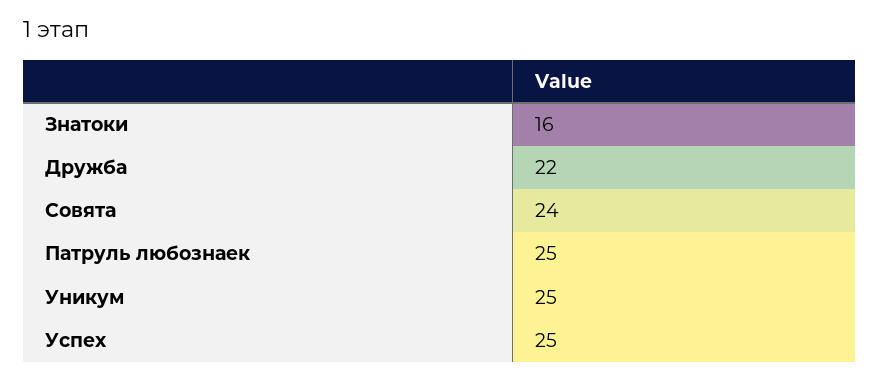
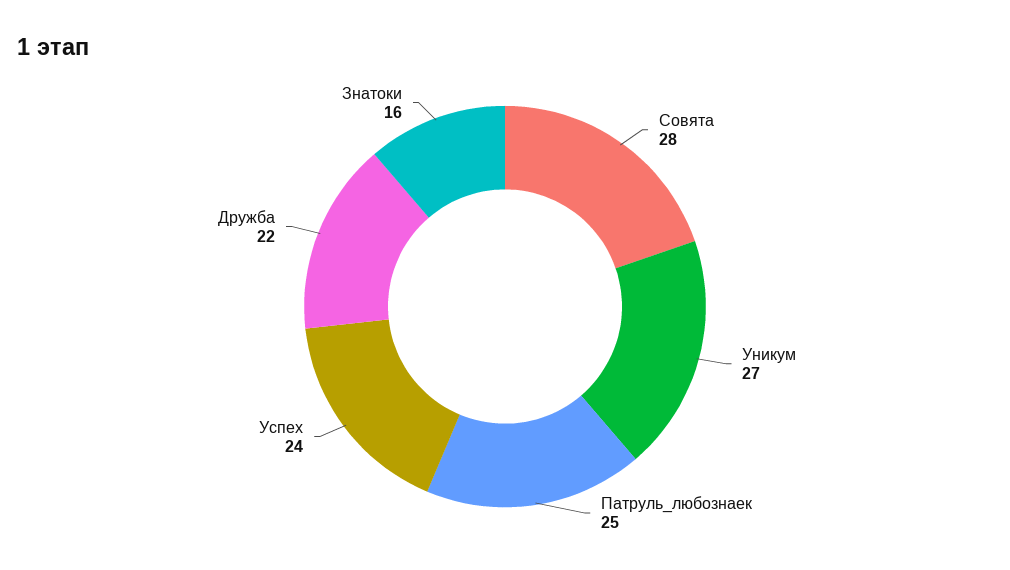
  {
    "Знатоки": 16,
    "Дружба": 22,
-   "Совята": 24,
+   "Совята": 28,
    "Патруль любознаек": 25,
-   "Уникум": 25,
+   "Уникум": 27,
-   "Успех": 25
+   "Успех": 24
  }

